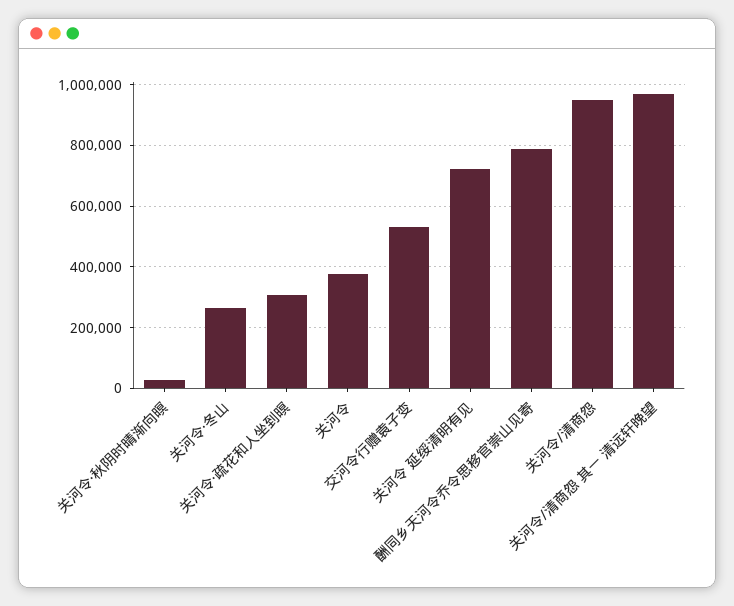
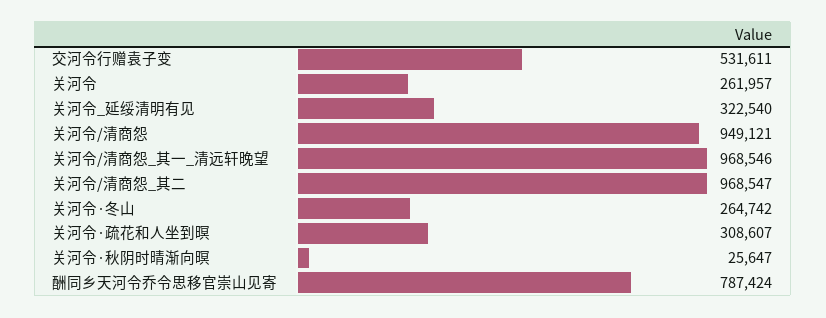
  {
    "关河令·秋阴时晴渐向暝": 25647,
    "关河令·冬山": 264742,
    "关河令·疏花和人坐到暝": 308607,
-   "关河令": 380000,
+   "关河令": 261957,
    "交河令行赠袁子变": 531611,
-   "关河令 延绥清明有见": 720000,
+   "关河令 延绥清明有见": 322540,
    "酬同乡天河令乔令思移官崇山见寄": 787424,
    "关河令/清商怨": 949121,
-   "关河令/清商怨 其一 清远轩晚望": 968546
+   "关河令/清商怨 其一 清远轩晚望": 968546,
+   "关河令/清商怨_其二": 968547
  }

